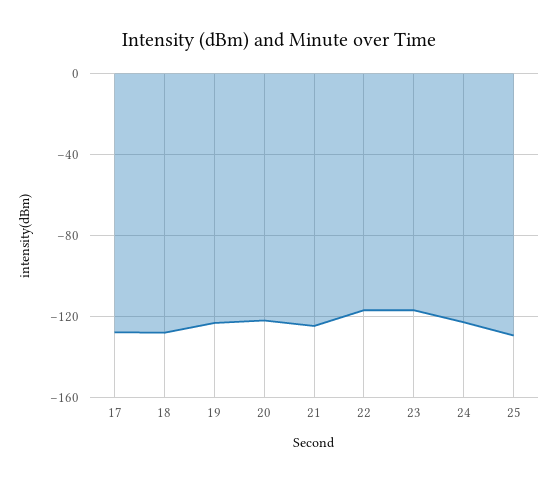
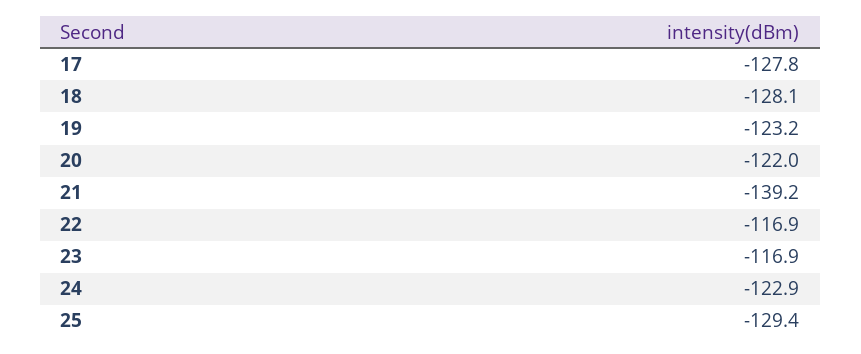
  {
    "17": -127.8,
    "18": -128.1,
    "19": -123.2,
    "20": -122,
-   "21": -125,
+   "21": -139.2,
    "22": -116.9,
    "23": -116.9,
    "24": -122.9,
    "25": -129.4
  }

